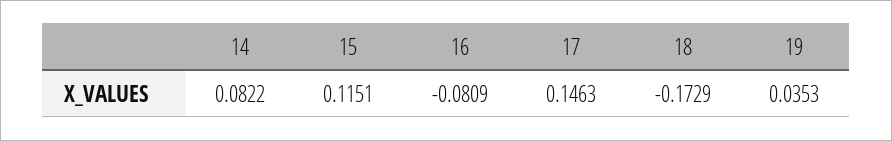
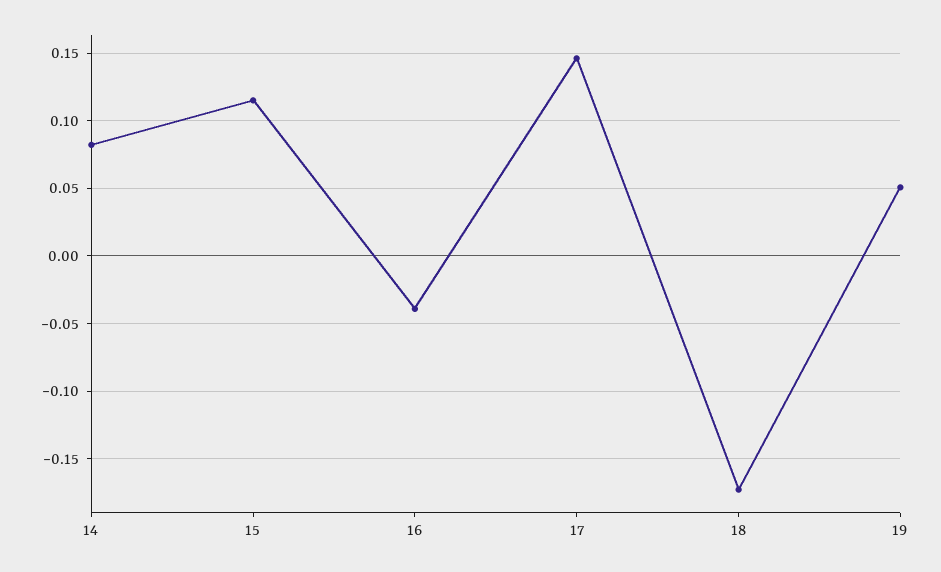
  {
    "14": 0.0822,
    "15": 0.1151,
-   "16": -0.0809,
+   "16": -0.04,
    "17": 0.1463,
    "18": -0.1729,
-   "19": 0.0353
+   "19": 0.05
  }

